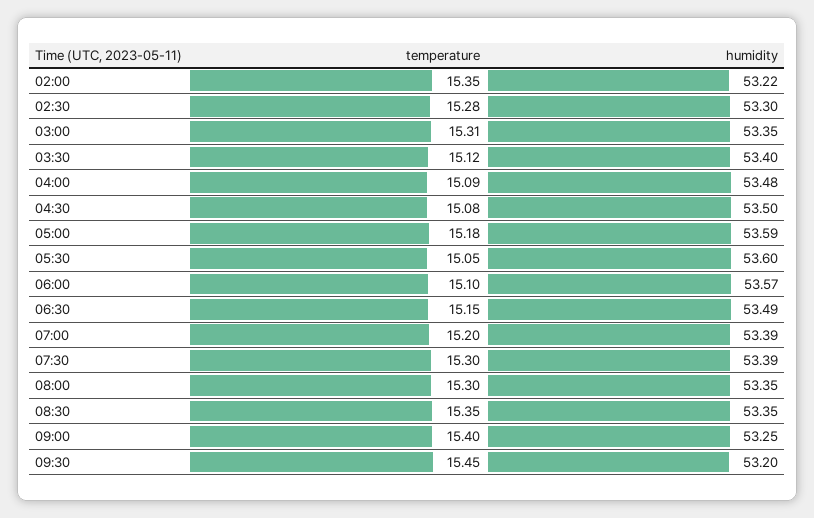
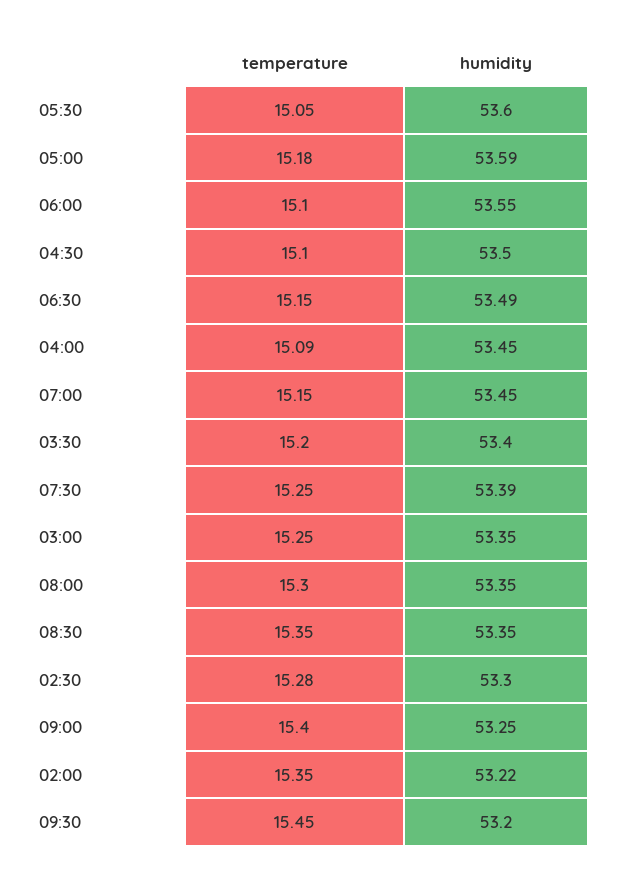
  {
    "temperature": {
      "02:00": 15.35,
      "02:30": 15.28,
-     "03:00": 15.31,
+     "03:00": 15.25,
-     "03:30": 15.12,
+     "03:30": 15.2,
      "04:00": 15.09,
-     "04:30": 15.08,
+     "04:30": 15.1,
      "05:00": 15.18,
      "05:30": 15.05,
      "06:00": 15.1,
      "06:30": 15.15,
-     "07:00": 15.2,
+     "07:00": 15.15,
-     "07:30": 15.3,
+     "07:30": 15.25,
      "08:00": 15.3,
      "08:30": 15.35,
      "09:00": 15.4,
      "09:30": 15.45
    },
    "humidity": {
      "02:00": 53.22,
      "02:30": 53.3,
      "03:00": 53.35,
      "03:30": 53.4,
-     "04:00": 53.48,
+     "04:00": 53.45,
      "04:30": 53.5,
      "05:00": 53.59,
      "05:30": 53.6,
-     "06:00": 53.57,
+     "06:00": 53.55,
      "06:30": 53.49,
-     "07:00": 53.39,
+     "07:00": 53.45,
      "07:30": 53.39,
      "08:00": 53.35,
      "08:30": 53.35,
      "09:00": 53.25,
      "09:30": 53.2
    }
  }

